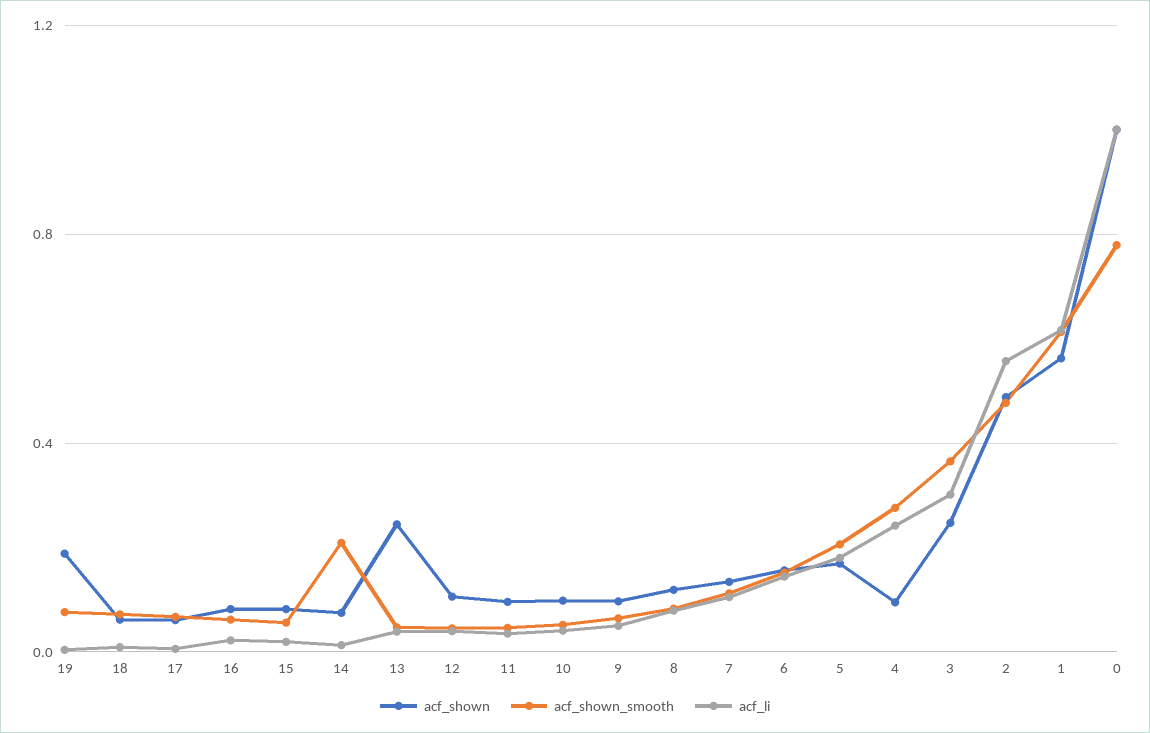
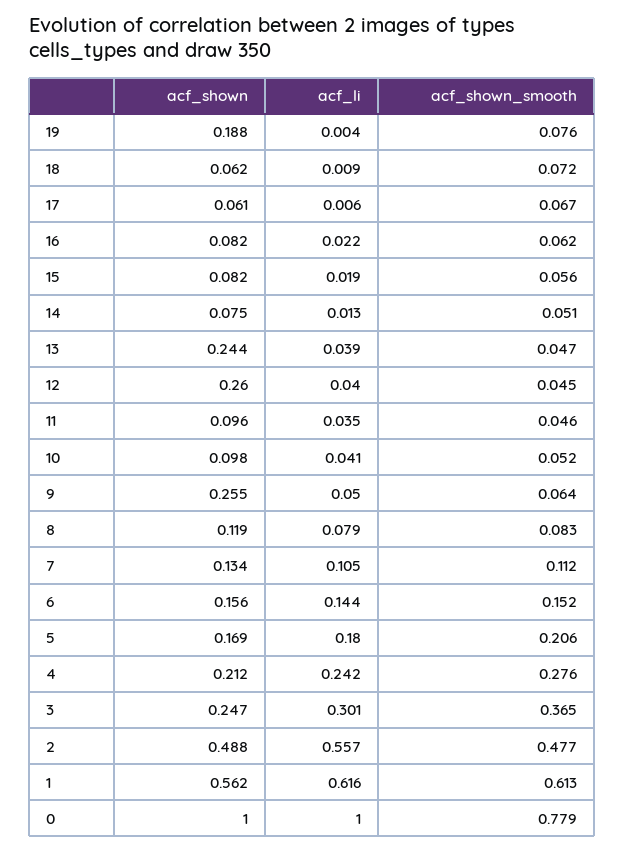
  {
    "acf_shown": {
      "19": 0.188,
      "18": 0.062,
      "17": 0.061,
      "16": 0.082,
      "15": 0.082,
      "14": 0.075,
      "13": 0.244,
-     "12": 0.1,
+     "12": 0.26,
      "11": 0.096,
      "10": 0.098,
-     "9": 0.1,
+     "9": 0.255,
      "8": 0.119,
      "7": 0.134,
      "6": 0.156,
      "5": 0.169,
-     "4": 0.1,
+     "4": 0.212,
      "3": 0.247,
      "2": 0.488,
      "1": 0.562,
      "0": 1
    },
    "acf_shown_smooth": {
      "19": 0.076,
      "18": 0.072,
      "17": 0.067,
      "16": 0.062,
      "15": 0.056,
-     "14": 0.2,
+     "14": 0.051,
      "13": 0.047,
      "12": 0.045,
      "11": 0.046,
      "10": 0.052,
      "9": 0.064,
      "8": 0.083,
      "7": 0.112,
      "6": 0.152,
      "5": 0.206,
      "4": 0.276,
      "3": 0.365,
      "2": 0.477,
      "1": 0.613,
      "0": 0.779
    },
    "acf_li": {
      "19": 0.004,
      "18": 0.009,
      "17": 0.006,
      "16": 0.022,
      "15": 0.019,
      "14": 0.013,
      "13": 0.039,
      "12": 0.04,
      "11": 0.035,
      "10": 0.041,
      "9": 0.05,
      "8": 0.079,
      "7": 0.105,
      "6": 0.144,
      "5": 0.18,
      "4": 0.242,
      "3": 0.301,
      "2": 0.557,
      "1": 0.616,
      "0": 1
    }
  }

